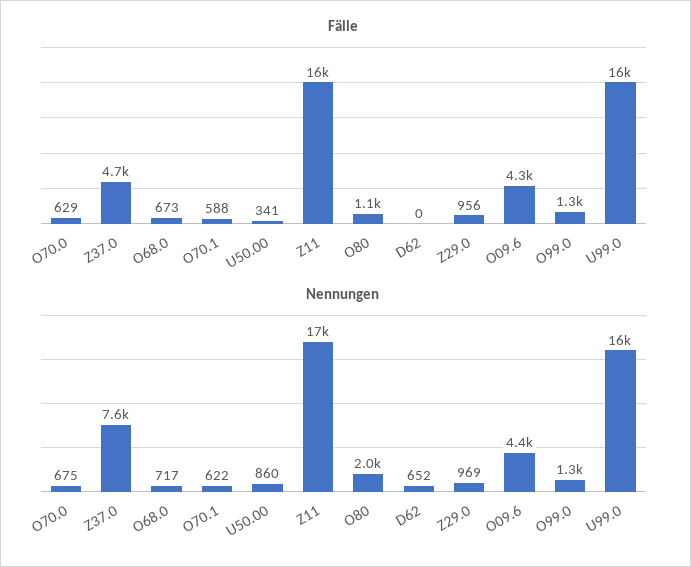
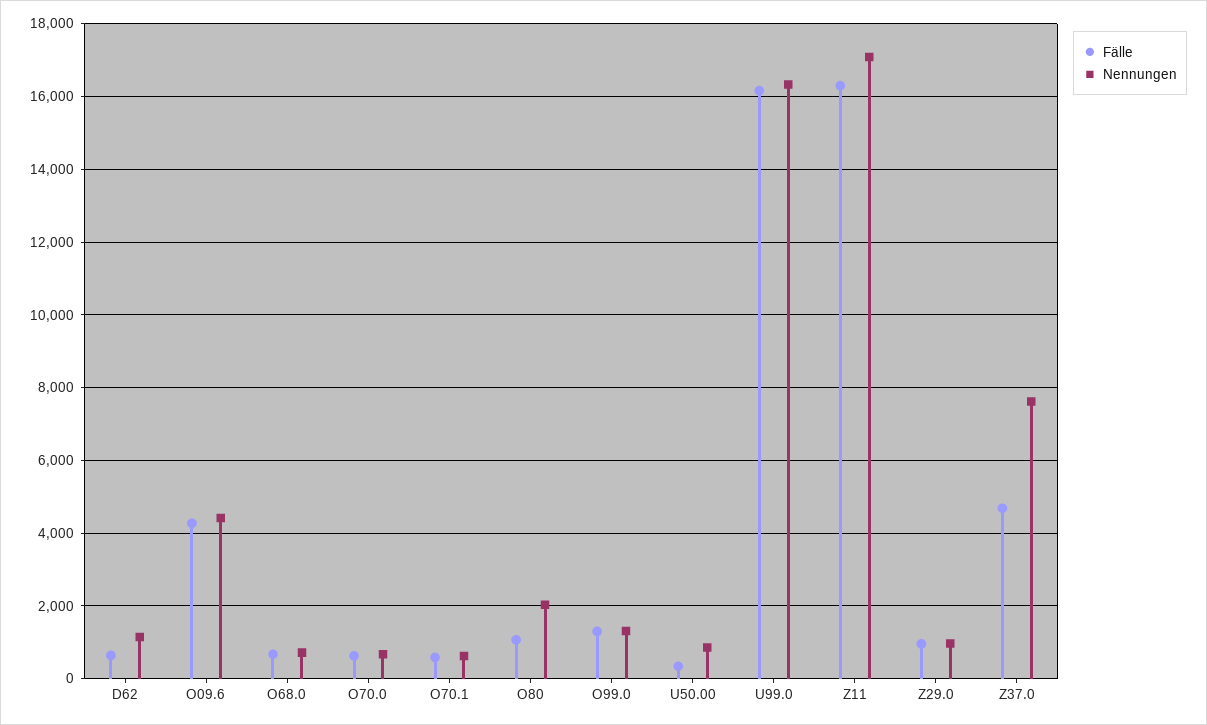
  {
    "Fälle": {
      "O70.0": 629,
      "Z37.0": 4700,
      "O68.0": 673,
      "O70.1": 588,
      "U50.00": 341,
      "Z11": 16000,
      "O80": 1100,
-     "D62": 0,
+     "D62": 600,
      "Z29.0": 956,
      "O09.6": 4300,
      "O99.0": 1300,
      "U99.0": 16000
    },
    "Nennungen": {
      "O70.0": 675,
      "Z37.0": 7600,
      "O68.0": 717,
      "O70.1": 622,
      "U50.00": 860,
      "Z11": 17000,
      "O80": 2000,
-     "D62": 652,
+     "D62": 1200,
      "Z29.0": 969,
      "O09.6": 4400,
      "O99.0": 1300,
      "U99.0": 16000
    }
  }

